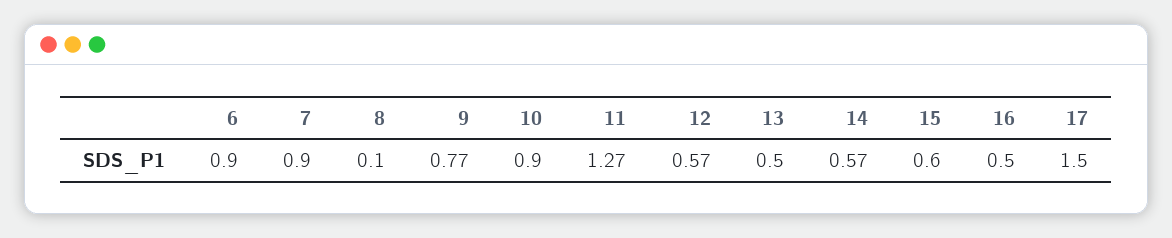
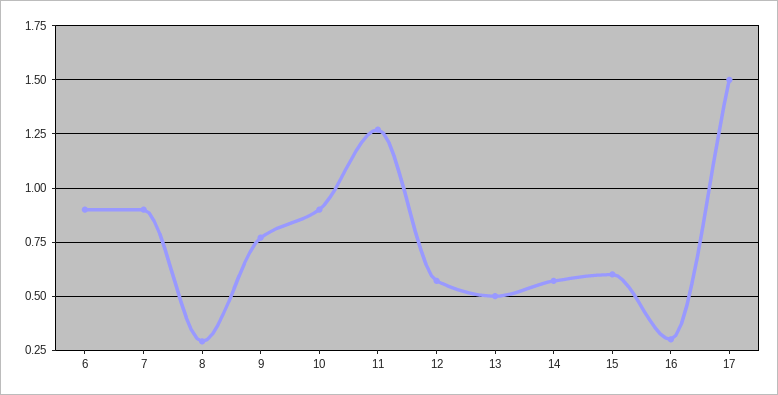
  {
    "6": 0.9,
    "7": 0.9,
-   "8": 0.1,
+   "8": 0.3,
    "9": 0.77,
    "10": 0.9,
    "11": 1.27,
    "12": 0.57,
    "13": 0.5,
    "14": 0.57,
    "15": 0.6,
-   "16": 0.5,
+   "16": 0.3,
    "17": 1.5
  }

